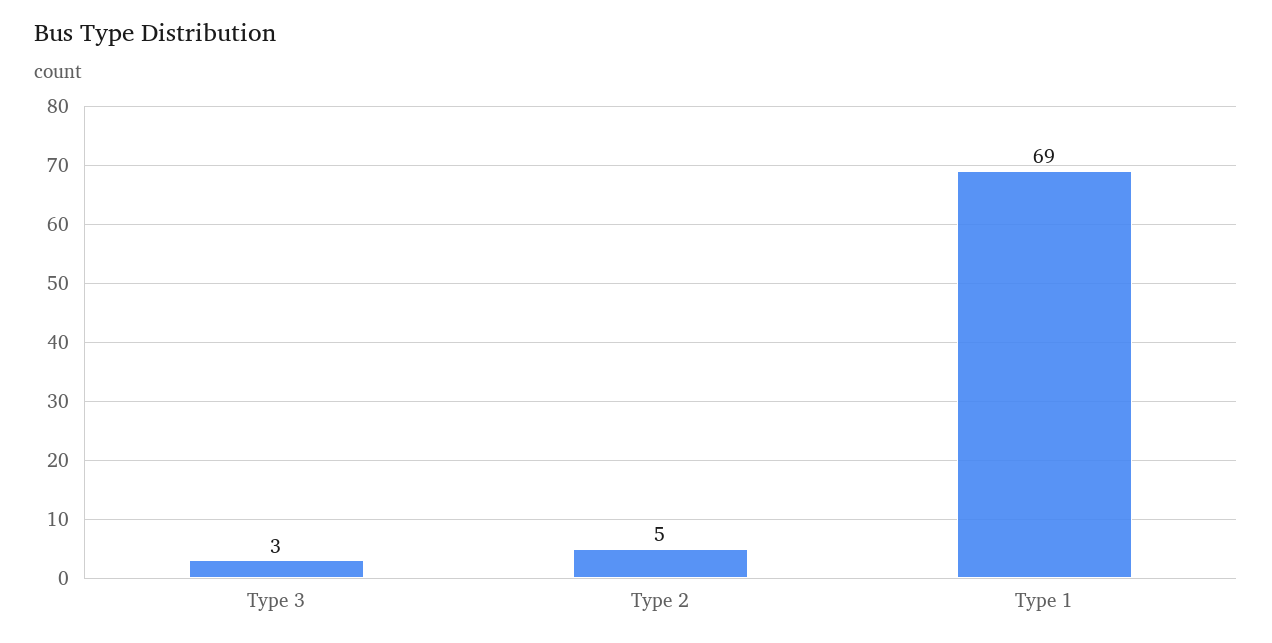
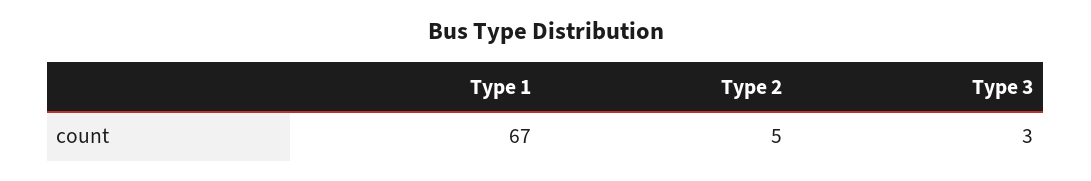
  {
    "Type 3": 3,
    "Type 2": 5,
-   "Type 1": 69
+   "Type 1": 67
  }

